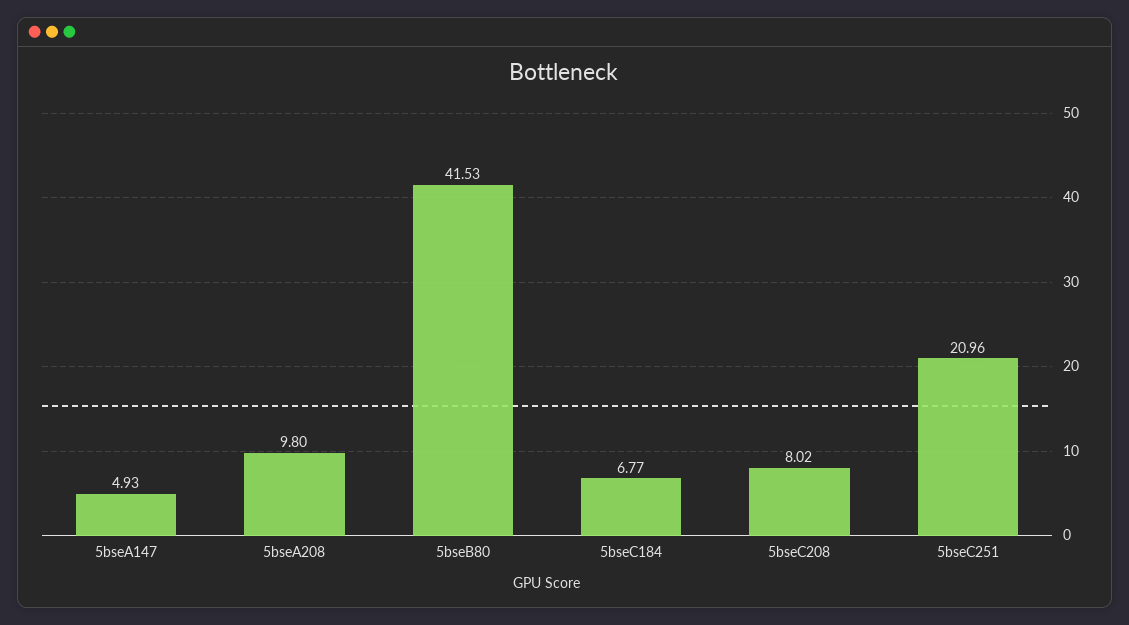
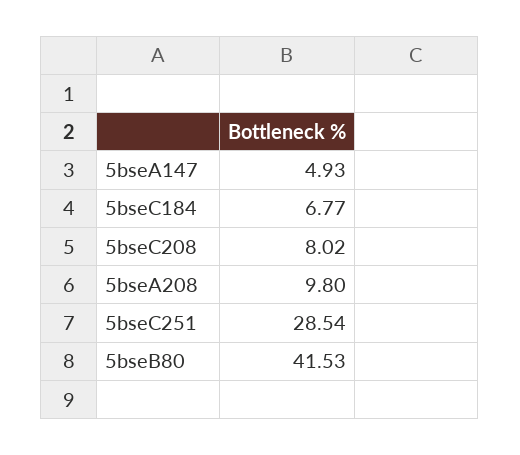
  {
    "5bseA147": 4.93,
    "5bseA208": 9.8,
    "5bseB80": 41.53,
    "5bseC184": 6.77,
    "5bseC208": 8.02,
-   "5bseC251": 20.96
+   "5bseC251": 28.54
  }

